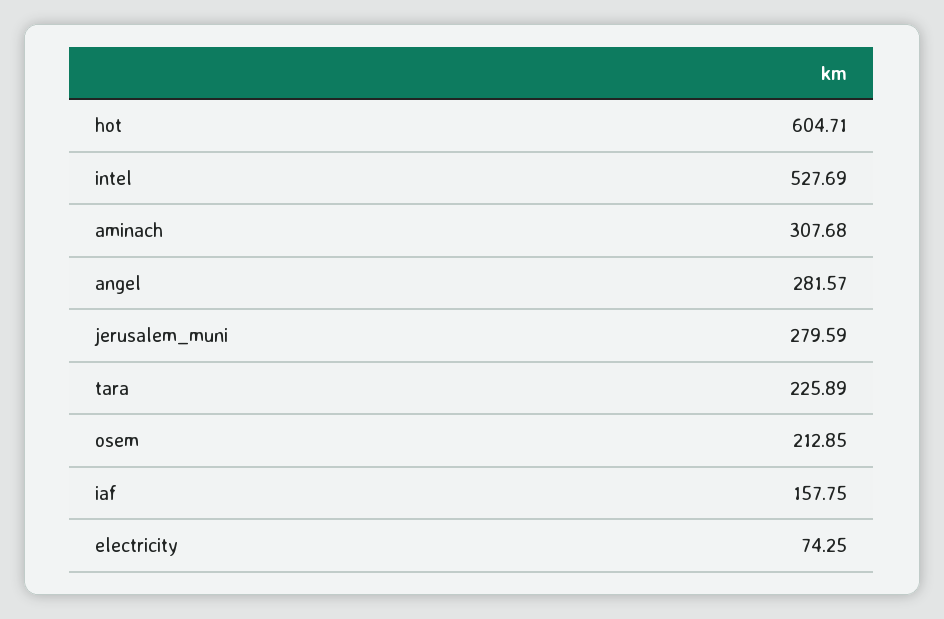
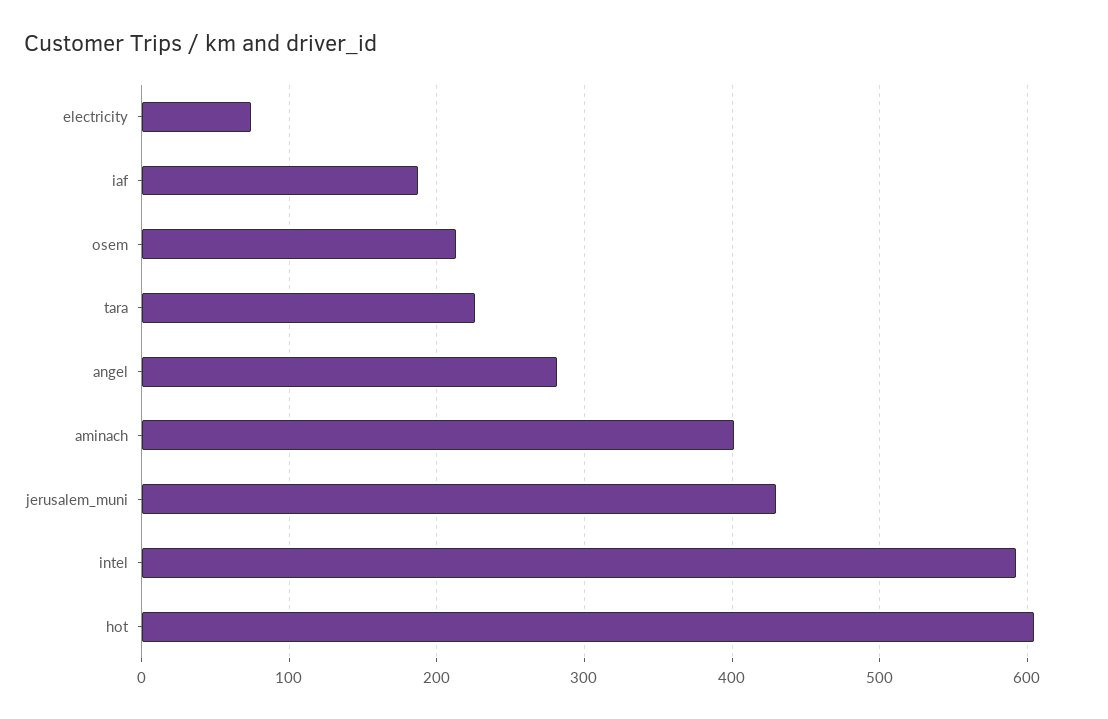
  {
    "hot": 604.71,
-   "intel": 527.69,
+   "intel": 590,
-   "aminach": 307.68,
+   "aminach": 400,
    "angel": 281.57,
-   "jerusalem_muni": 279.59,
+   "jerusalem_muni": 430,
    "tara": 225.89,
    "osem": 212.85,
-   "iaf": 157.75,
+   "iaf": 190,
    "electricity": 74.25
  }

